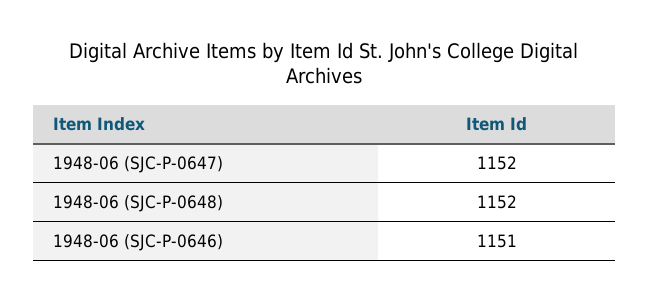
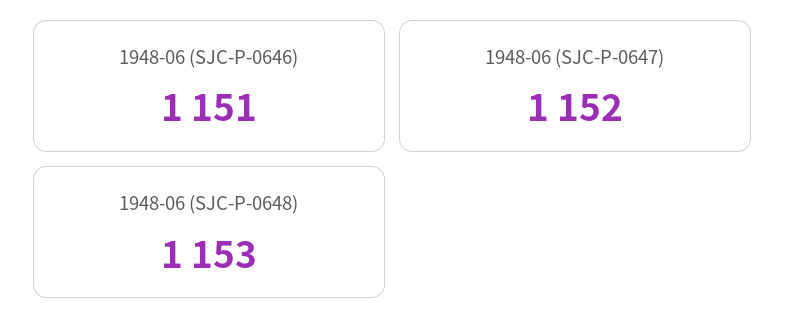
  {
    "1948-06 (SJC-P-0647)": 1152,
-   "1948-06 (SJC-P-0648)": 1152,
+   "1948-06 (SJC-P-0648)": 1153,
    "1948-06 (SJC-P-0646)": 1151
  }

